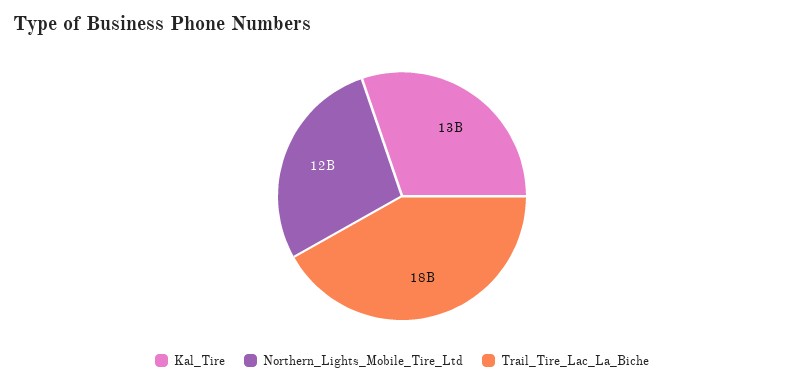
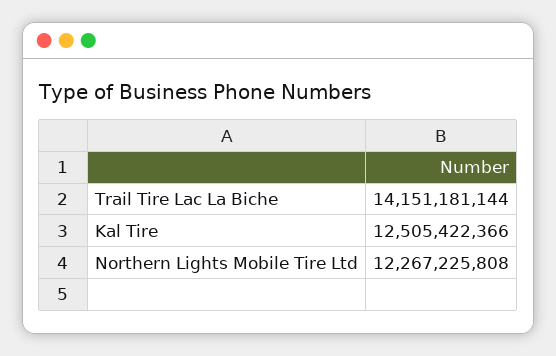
  {
    "Kal_Tire": 12505422366,
    "Northern_Lights_Mobile_Tire_Ltd": 12267225808,
-   "Trail_Tire_Lac_La_Biche": 18000000000
+   "Trail_Tire_Lac_La_Biche": 14151181144
  }

